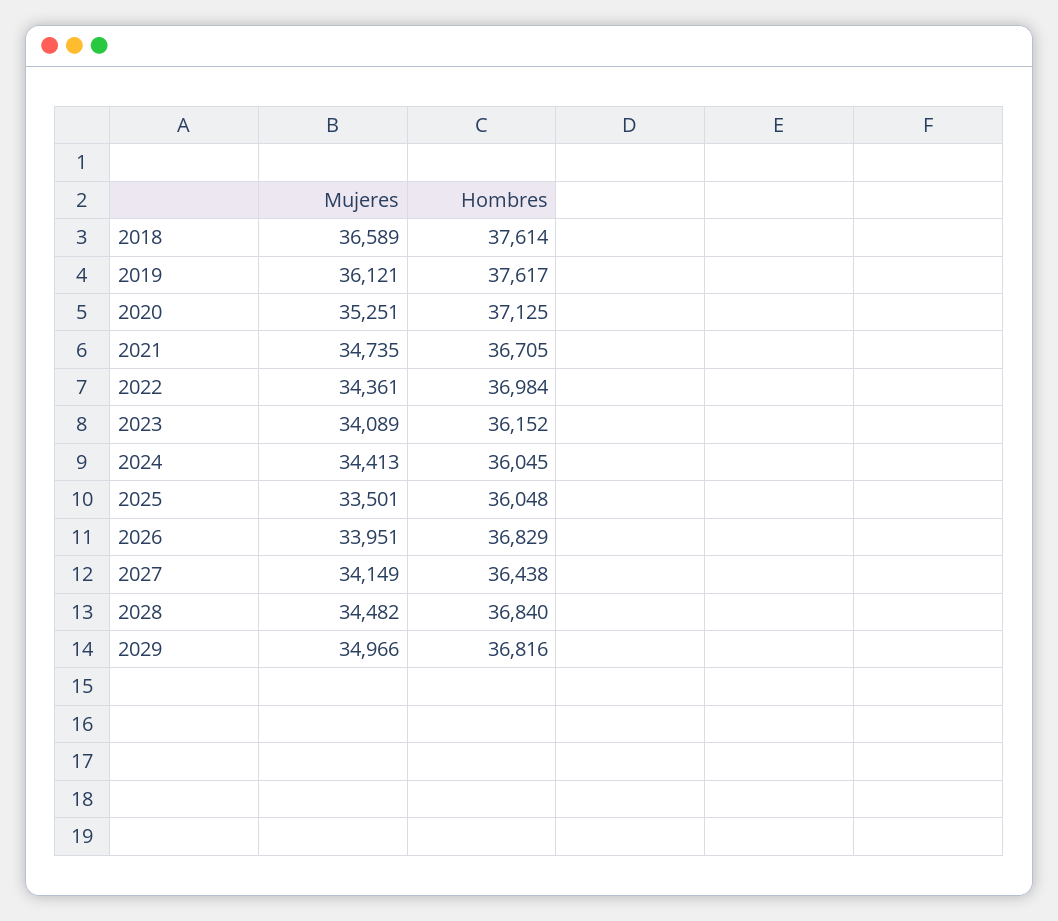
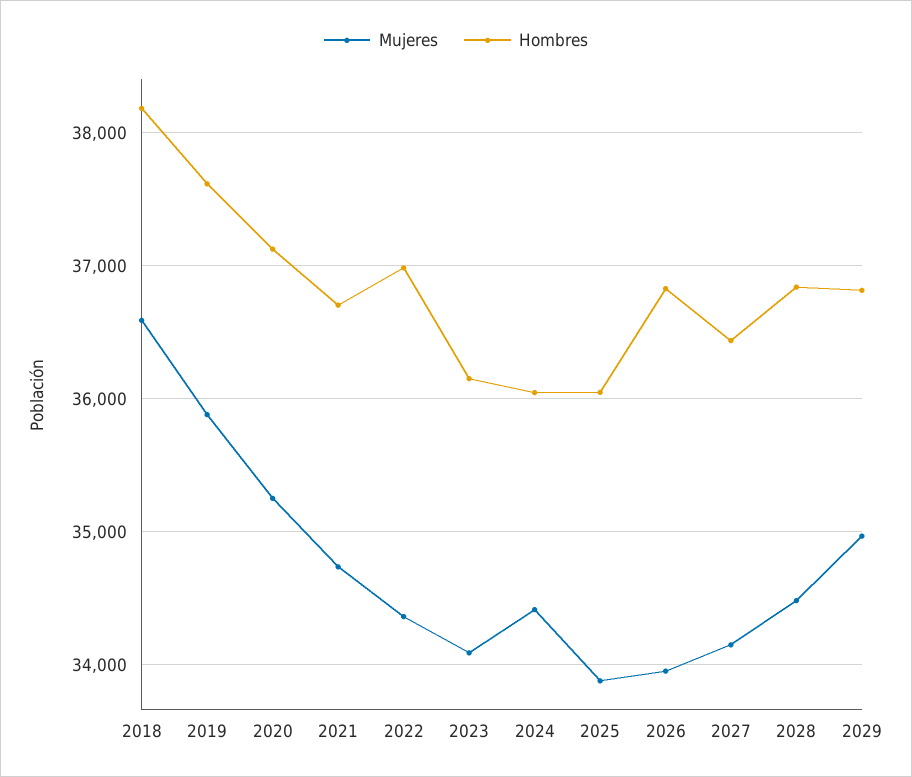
  {
    "Mujeres": {
      "2018": 36589,
-     "2019": 36121,
+     "2019": 35900,
      "2020": 35251,
      "2021": 34735,
      "2022": 34361,
      "2023": 34089,
      "2024": 34413,
-     "2025": 33501,
+     "2025": 33900,
      "2026": 33951,
      "2027": 34149,
      "2028": 34482,
      "2029": 34966
    },
    "Hombres": {
-     "2018": 37614,
+     "2018": 38200,
      "2019": 37617,
      "2020": 37125,
      "2021": 36705,
      "2022": 36984,
      "2023": 36152,
      "2024": 36045,
      "2025": 36048,
      "2026": 36829,
      "2027": 36438,
      "2028": 36840,
      "2029": 36816
    }
  }

